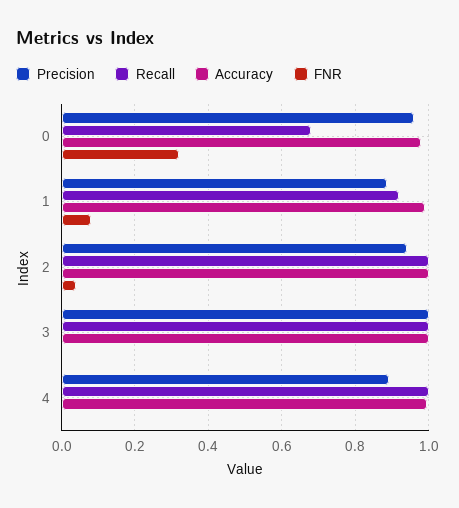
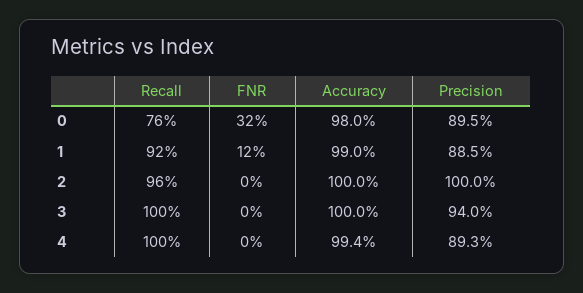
  {
    "Precision": {
-     "0": 0.96,
+     "0": 0.895,
      "1": 0.885,
-     "2": 0.94,
+     "2": 1,
-     "3": 1,
+     "3": 0.94,
      "4": 0.893
    },
    "Recall": {
-     "0": 0.68,
+     "0": 0.76,
      "1": 0.92,
-     "2": 1,
+     "2": 0.96,
      "3": 1,
      "4": 1
    },
    "Accuracy": {
      "0": 0.98,
      "1": 0.99,
      "2": 1,
      "3": 1,
      "4": 0.994
    },
    "FNR": {
      "0": 0.32,
-     "1": 0.08,
+     "1": 0.12,
-     "2": 0.04,
+     "2": 0,
      "3": 0,
      "4": 0
    }
  }

